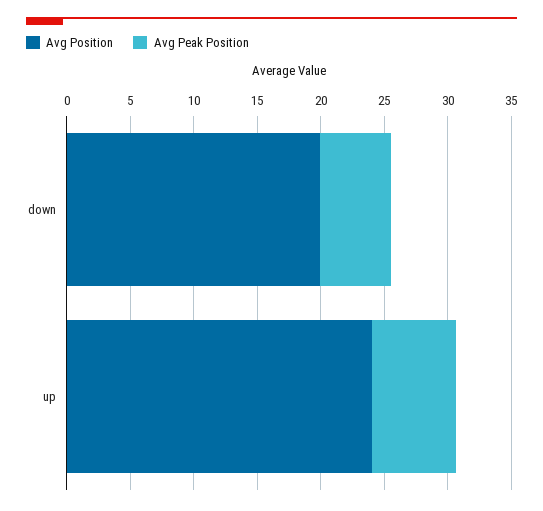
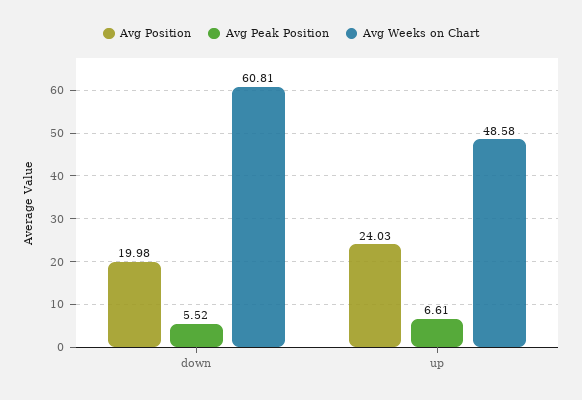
  {
    "Avg Position": {
      "down": 19.98,
      "up": 24.03
    },
    "Avg Peak Position": {
      "down": 5.52,
      "up": 6.61
-   }
+   },
+   "Avg Weeks on Chart": {
+     "down": 60.81,
+     "up": 48.58
+   }
  }

